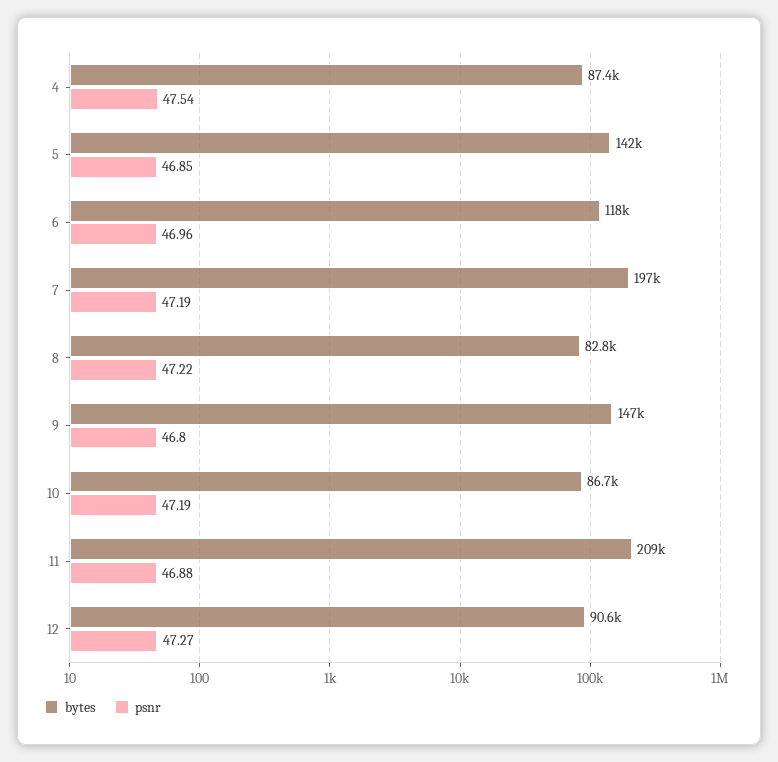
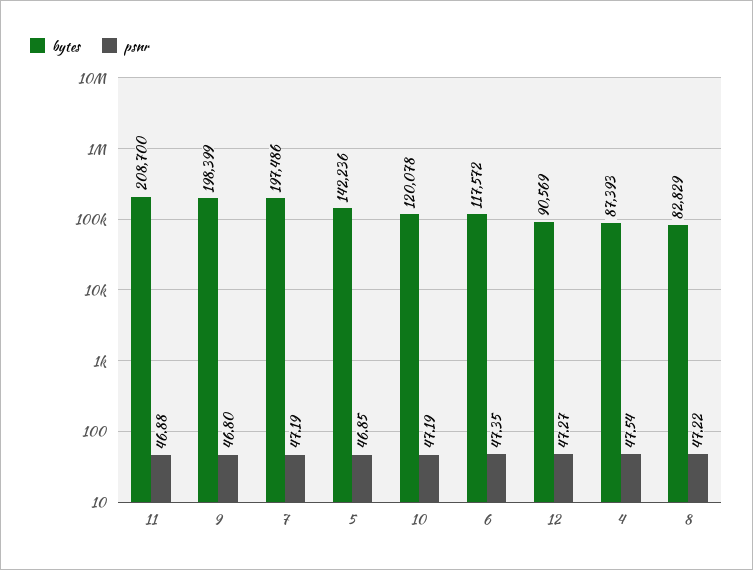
  {
    "bytes": {
      "4": 87393,
      "5": 142236,
      "6": 117572,
      "7": 197486,
      "8": 82829,
-     "9": 147000,
+     "9": 198399,
-     "10": 86700,
+     "10": 120078,
      "11": 208700,
      "12": 90569
    },
    "psnr": {
      "4": 47.54,
      "5": 46.85,
-     "6": 46.96,
+     "6": 47.35,
      "7": 47.19,
      "8": 47.22,
      "9": 46.8,
      "10": 47.19,
      "11": 46.88,
      "12": 47.27
    }
  }

